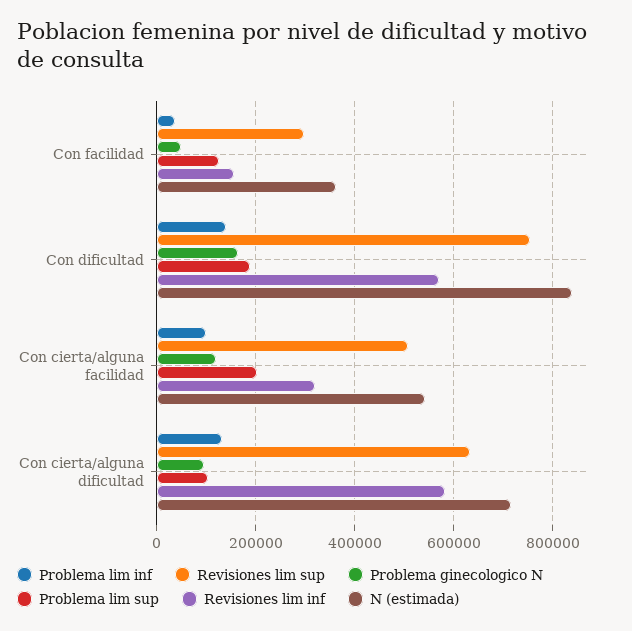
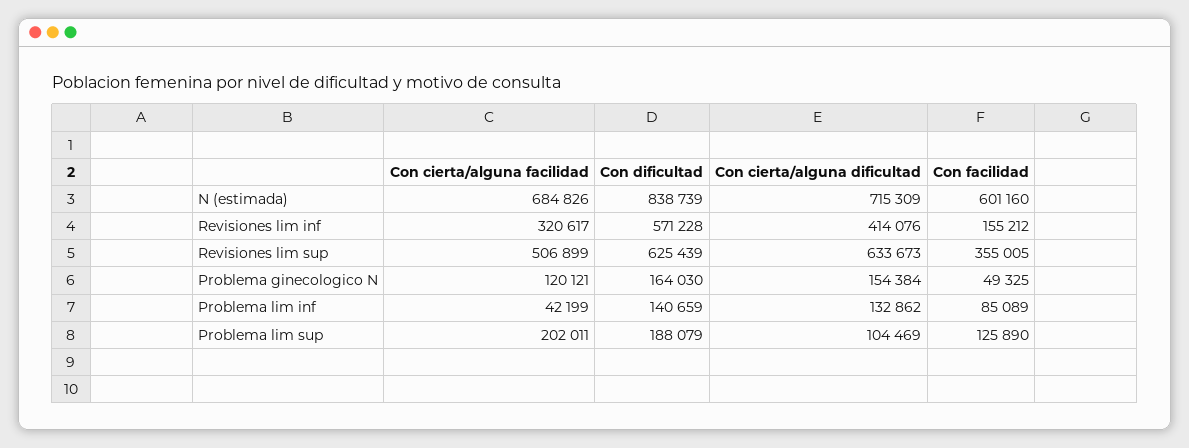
  {
    "Problema lim inf": {
-     "Con facilidad": 40000,
+     "Con facilidad": 85089,
      "Con dificultad": 140659,
-     "Con cierta/alguna facilidad": 100000,
+     "Con cierta/alguna facilidad": 42199,
      "Con cierta/alguna dificultad": 132862
    },
    "Revisiones lim sup": {
-     "Con facilidad": 300000,
+     "Con facilidad": 355005,
-     "Con dificultad": 760000,
+     "Con dificultad": 625439,
      "Con cierta/alguna facilidad": 506899,
      "Con cierta/alguna dificultad": 633673
    },
    "Problema ginecologico N": {
      "Con facilidad": 49325,
      "Con dificultad": 164030,
      "Con cierta/alguna facilidad": 120121,
-     "Con cierta/alguna dificultad": 100000
+     "Con cierta/alguna dificultad": 154384
    },
    "Problema lim sup": {
      "Con facilidad": 125890,
      "Con dificultad": 188079,
      "Con cierta/alguna facilidad": 202011,
      "Con cierta/alguna dificultad": 104469
    },
    "Revisiones lim inf": {
      "Con facilidad": 155212,
      "Con dificultad": 571228,
      "Con cierta/alguna facilidad": 320617,
-     "Con cierta/alguna dificultad": 580000
+     "Con cierta/alguna dificultad": 414076
    },
    "N (estimada)": {
-     "Con facilidad": 360000,
+     "Con facilidad": 601160,
      "Con dificultad": 838739,
-     "Con cierta/alguna facilidad": 540000,
+     "Con cierta/alguna facilidad": 684826,
      "Con cierta/alguna dificultad": 715309
    }
  }

